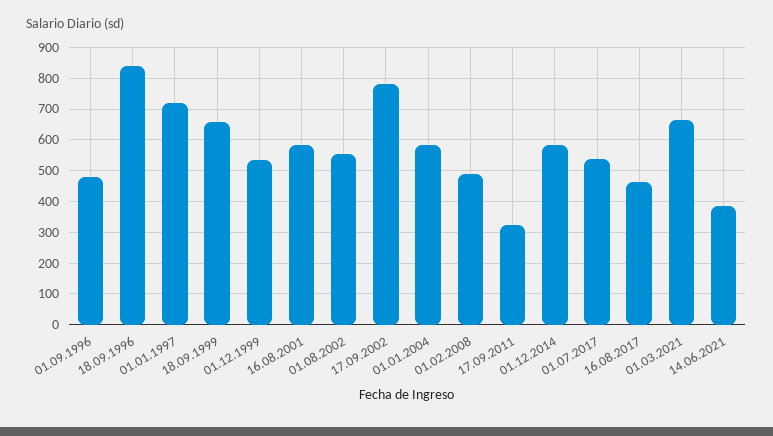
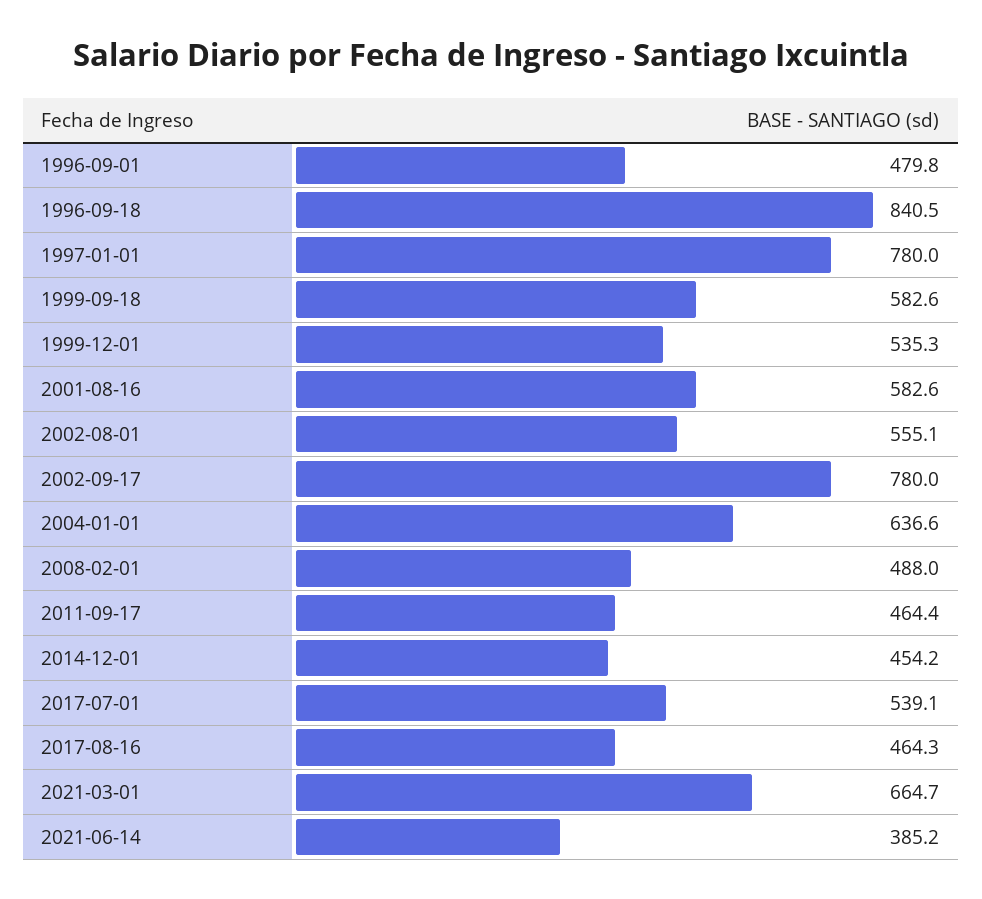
  {
    "01.09.1996": 479.8,
    "18.09.1996": 840.5,
-   "01.01.1997": 720,
+   "01.01.1997": 780,
-   "18.09.1999": 660,
+   "18.09.1999": 582.6,
    "01.12.1999": 535.3,
    "16.08.2001": 582.6,
    "01.08.2002": 555.1,
    "17.09.2002": 780,
-   "01.01.2004": 580,
+   "01.01.2004": 636.6,
    "01.02.2008": 488,
-   "17.09.2011": 320,
+   "17.09.2011": 464.4,
-   "01.12.2014": 580,
+   "01.12.2014": 454.2,
    "01.07.2017": 539.1,
    "16.08.2017": 464.3,
    "01.03.2021": 664.7,
    "14.06.2021": 385.2
  }

